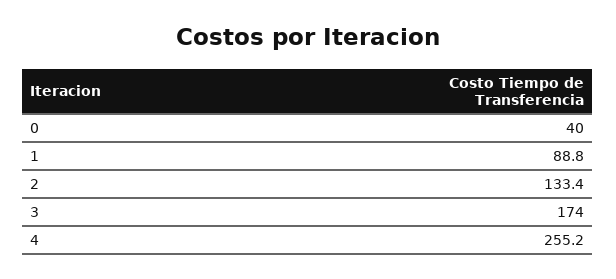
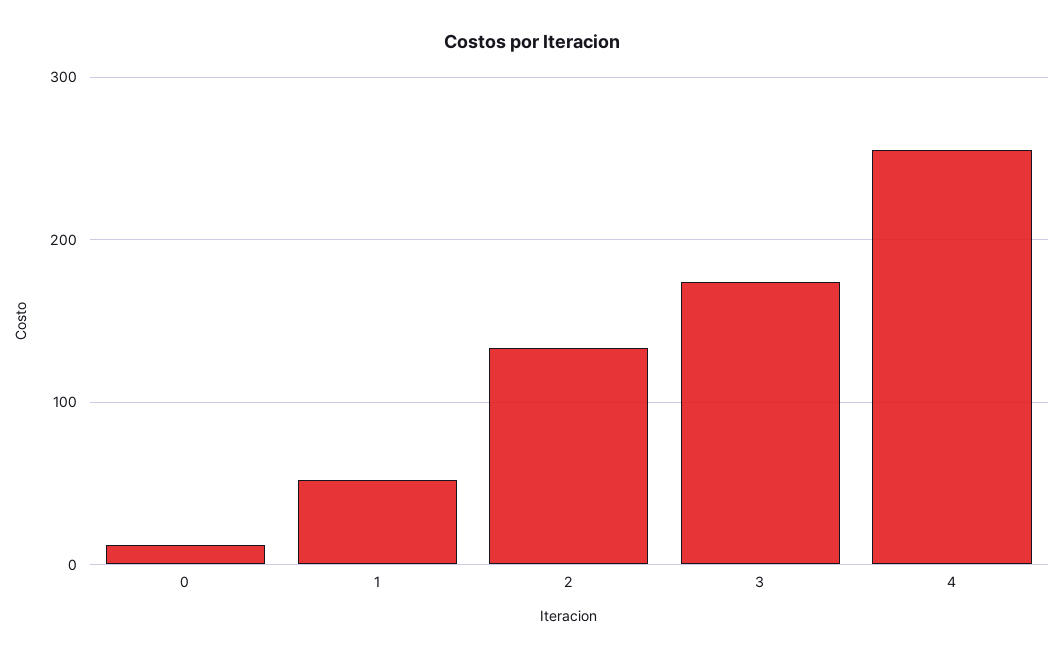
  {
-   "0": 40,
+   "0": 10,
-   "1": 88.8,
+   "1": 50,
    "2": 133.4,
    "3": 174,
    "4": 255.2
  }

